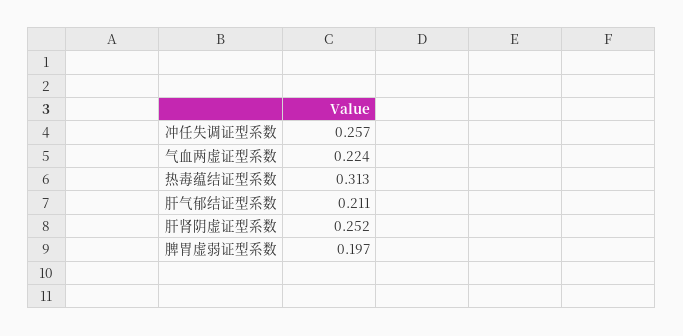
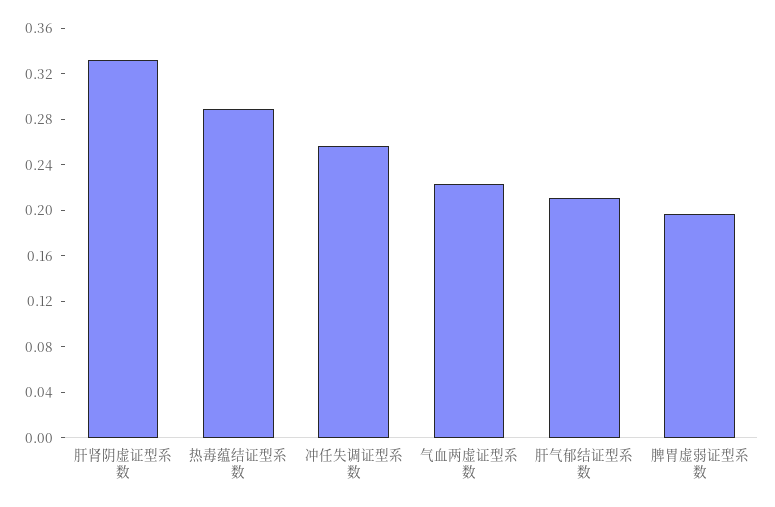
  {
    "冲任失调证型系数": 0.257,
    "气血两虚证型系数": 0.224,
-   "热毒蕴结证型系数": 0.313,
+   "热毒蕴结证型系数": 0.29,
    "肝气郁结证型系数": 0.211,
-   "肝肾阴虚证型系数": 0.252,
+   "肝肾阴虚证型系数": 0.33,
    "脾胃虚弱证型系数": 0.197
  }

